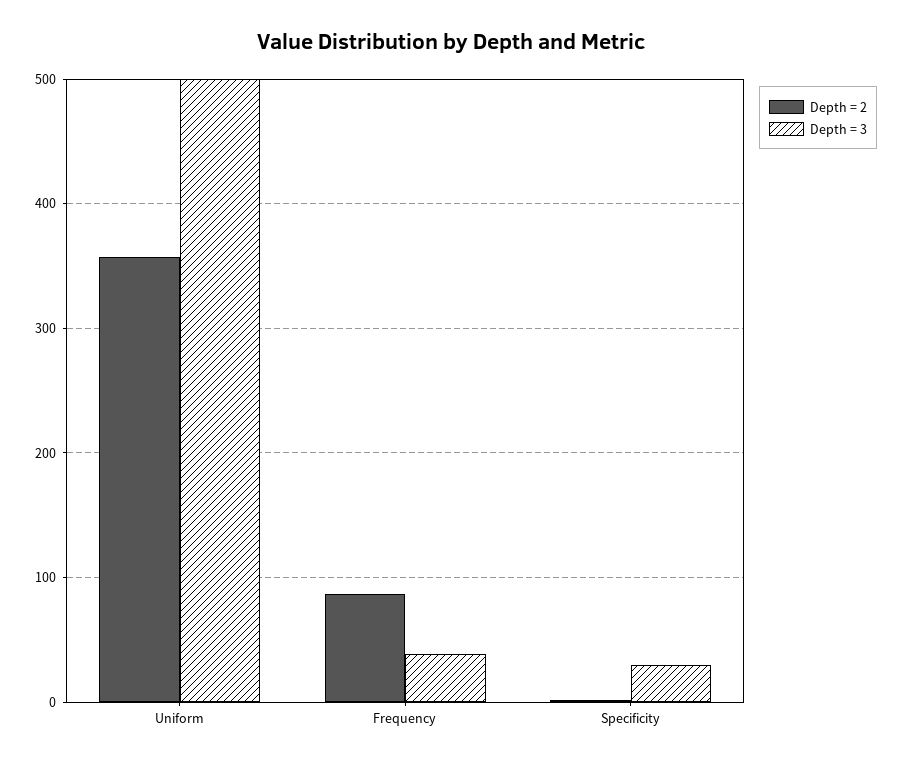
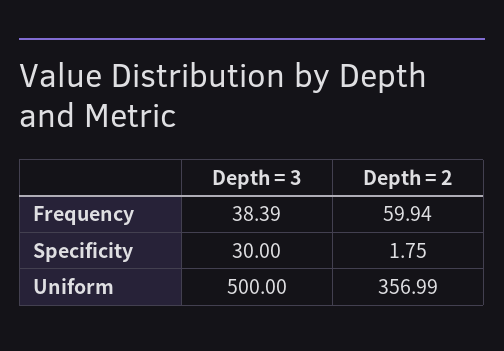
  {
    "Depth = 2": {
      "Uniform": 356.99,
-     "Frequency": 90,
+     "Frequency": 59.94,
      "Specificity": 1.75
    },
    "Depth = 3": {
      "Uniform": 500,
      "Frequency": 38.39,
      "Specificity": 30
    }
  }

